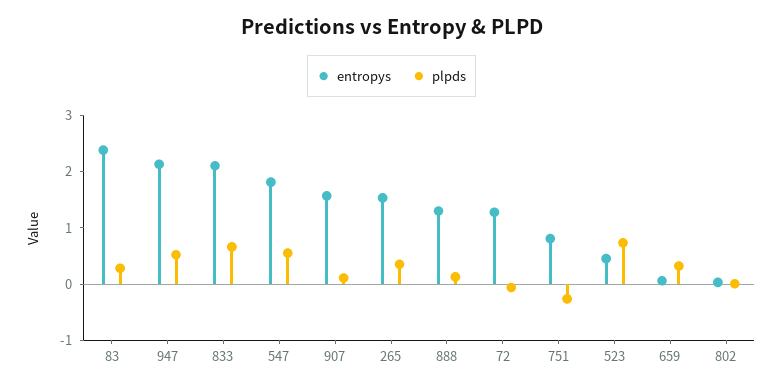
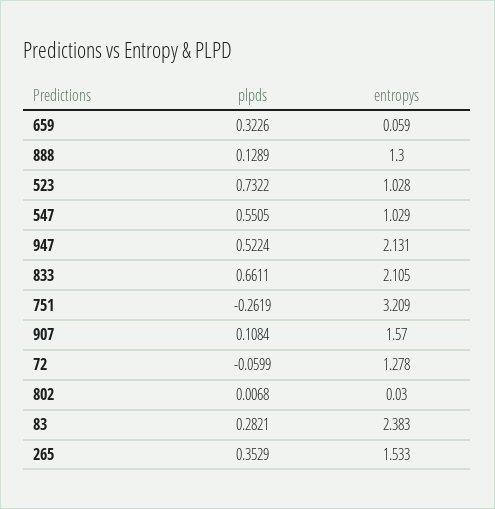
  {
    "entropys": {
      "83": 2.383,
      "947": 2.131,
      "833": 2.105,
-     "547": 1.8,
+     "547": 1.029,
      "907": 1.57,
      "265": 1.533,
      "888": 1.3,
      "72": 1.278,
-     "751": 0.8,
+     "751": 3.209,
-     "523": 0.4,
+     "523": 1.028,
      "659": 0.059,
      "802": 0.03
    },
    "plpds": {
      "83": 0.2821,
      "947": 0.5224,
      "833": 0.6611,
      "547": 0.5505,
      "907": 0.1084,
      "265": 0.3529,
      "888": 0.1289,
      "72": -0.0599,
      "751": -0.2619,
      "523": 0.7322,
      "659": 0.3226,
      "802": 0.0068
    }
  }

